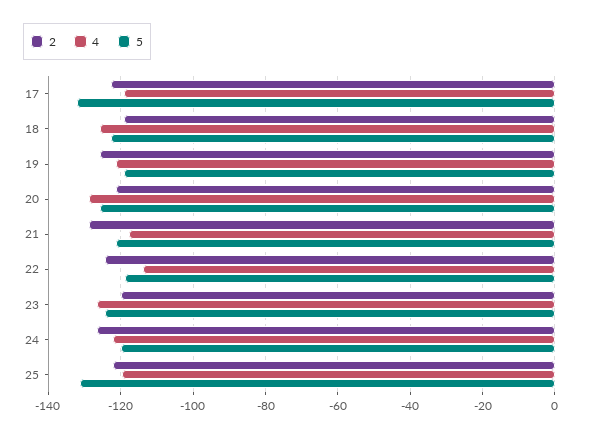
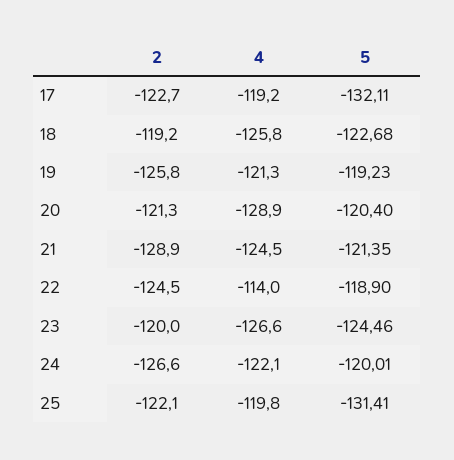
  {
    "2": {
      "17": -122.7,
      "18": -119.2,
      "19": -125.8,
      "20": -121.3,
      "21": -128.9,
      "22": -124.5,
      "23": -120,
      "24": -126.6,
      "25": -122.1
    },
    "4": {
      "17": -119.2,
      "18": -125.8,
      "19": -121.3,
      "20": -128.9,
-     "21": -118,
+     "21": -124.5,
      "22": -114,
      "23": -126.6,
      "24": -122.1,
      "25": -119.8
    },
    "5": {
      "17": -132.11,
      "18": -122.68,
      "19": -119.23,
-     "20": -126,
+     "20": -120.4,
      "21": -121.35,
      "22": -118.9,
      "23": -124.46,
      "24": -120.01,
      "25": -131.41
    }
  }

